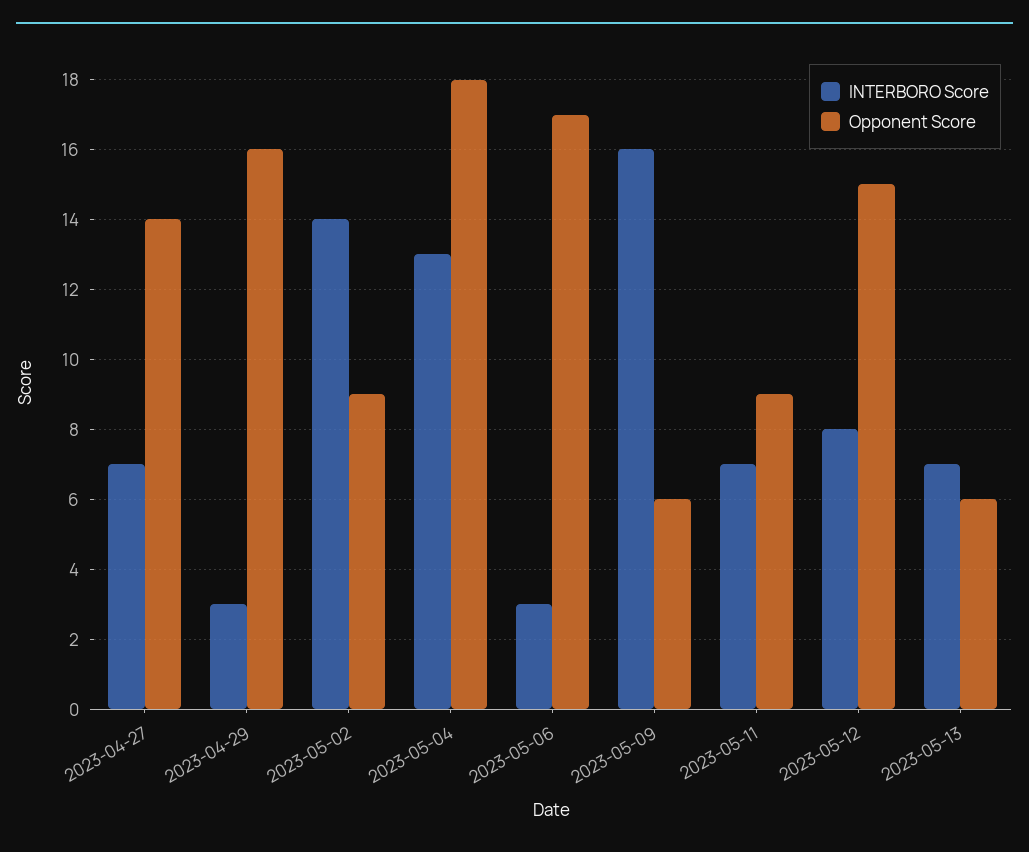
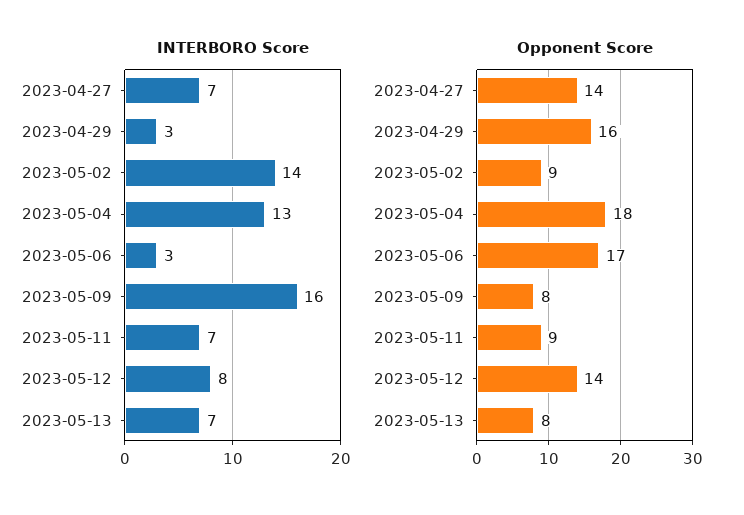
  {
    "INTERBORO Score": {
      "2023-04-27": 7,
      "2023-04-29": 3,
      "2023-05-02": 14,
      "2023-05-04": 13,
      "2023-05-06": 3,
      "2023-05-09": 16,
      "2023-05-11": 7,
      "2023-05-12": 8,
      "2023-05-13": 7
    },
    "Opponent Score": {
      "2023-04-27": 14,
      "2023-04-29": 16,
      "2023-05-02": 9,
      "2023-05-04": 18,
      "2023-05-06": 17,
-     "2023-05-09": 6,
+     "2023-05-09": 8,
      "2023-05-11": 9,
-     "2023-05-12": 15,
+     "2023-05-12": 14,
-     "2023-05-13": 6
+     "2023-05-13": 8
    }
  }

